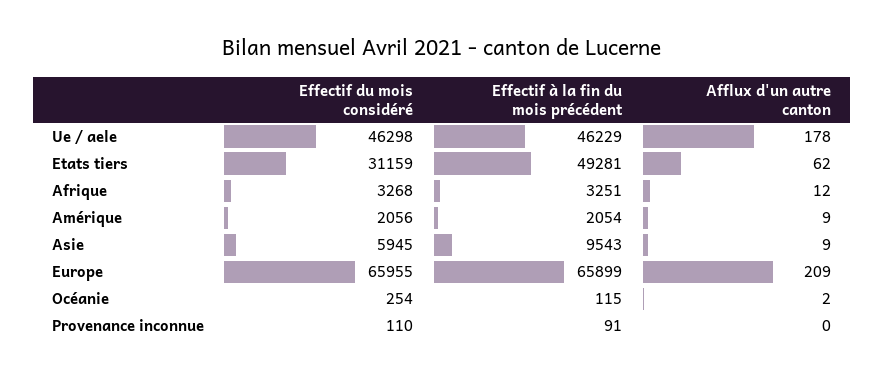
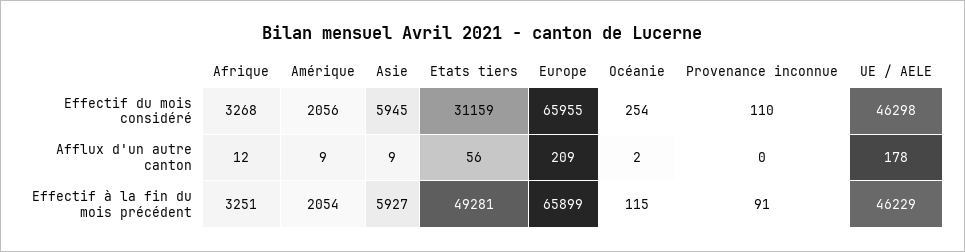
  {
    "Effectif du mois considéré": {
      "Ue / aele": 46298,
      "Etats tiers": 31159,
      "Afrique": 3268,
      "Amérique": 2056,
      "Asie": 5945,
      "Europe": 65955,
      "Océanie": 254,
      "Provenance inconnue": 110
    },
    "Effectif à la fin du mois précédent": {
      "Ue / aele": 46229,
      "Etats tiers": 49281,
      "Afrique": 3251,
      "Amérique": 2054,
-     "Asie": 9543,
+     "Asie": 5927,
      "Europe": 65899,
      "Océanie": 115,
      "Provenance inconnue": 91
    },
    "Afflux d'un autre canton": {
      "Ue / aele": 178,
-     "Etats tiers": 62,
+     "Etats tiers": 56,
      "Afrique": 12,
      "Amérique": 9,
      "Asie": 9,
      "Europe": 209,
      "Océanie": 2,
      "Provenance inconnue": 0
    }
  }

